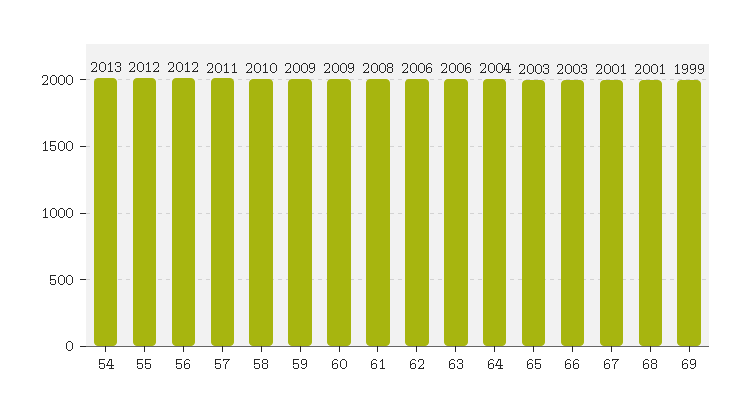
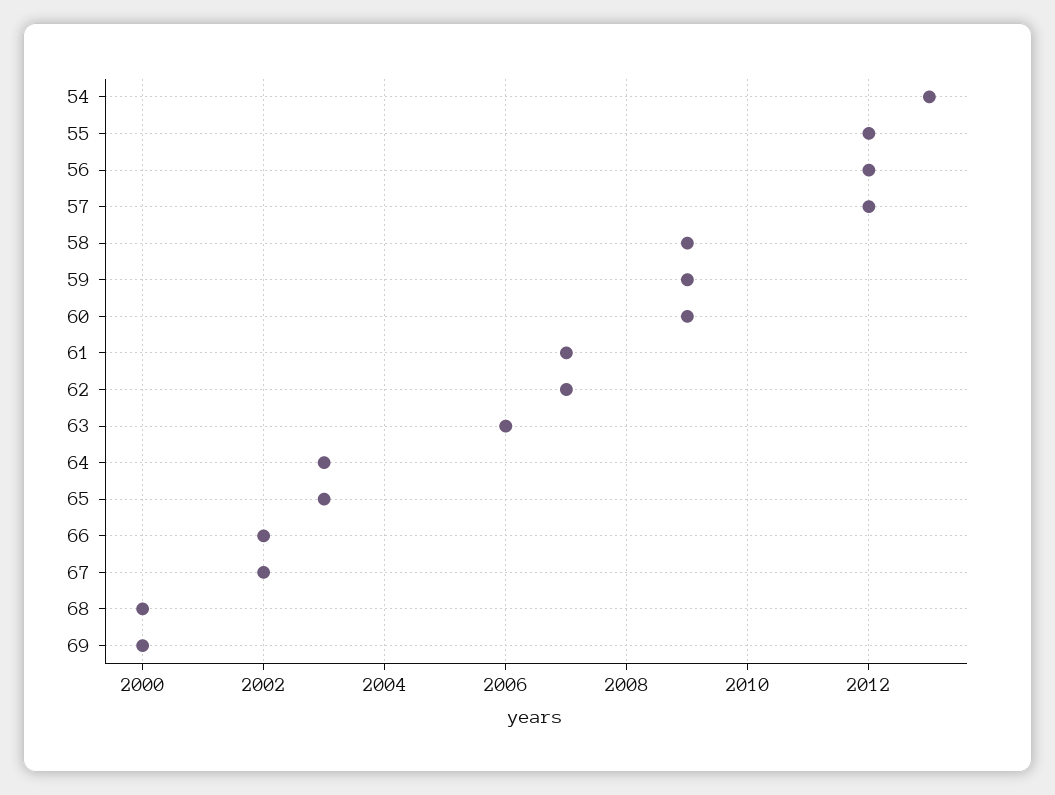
  {
    "54": 2013,
    "55": 2012,
    "56": 2012,
-   "57": 2011,
+   "57": 2012,
-   "58": 2010,
+   "58": 2009,
    "59": 2009,
    "60": 2009,
-   "61": 2008,
+   "61": 2007,
-   "62": 2006,
+   "62": 2007,
    "63": 2006,
-   "64": 2004,
+   "64": 2003,
    "65": 2003,
-   "66": 2003,
+   "66": 2002,
-   "67": 2001,
+   "67": 2002,
-   "68": 2001,
+   "68": 2000,
-   "69": 1999
+   "69": 2000
  }

